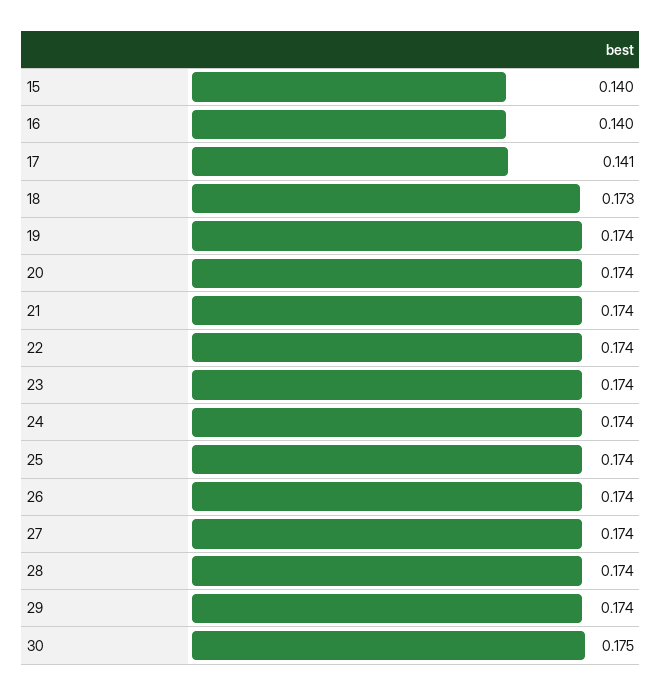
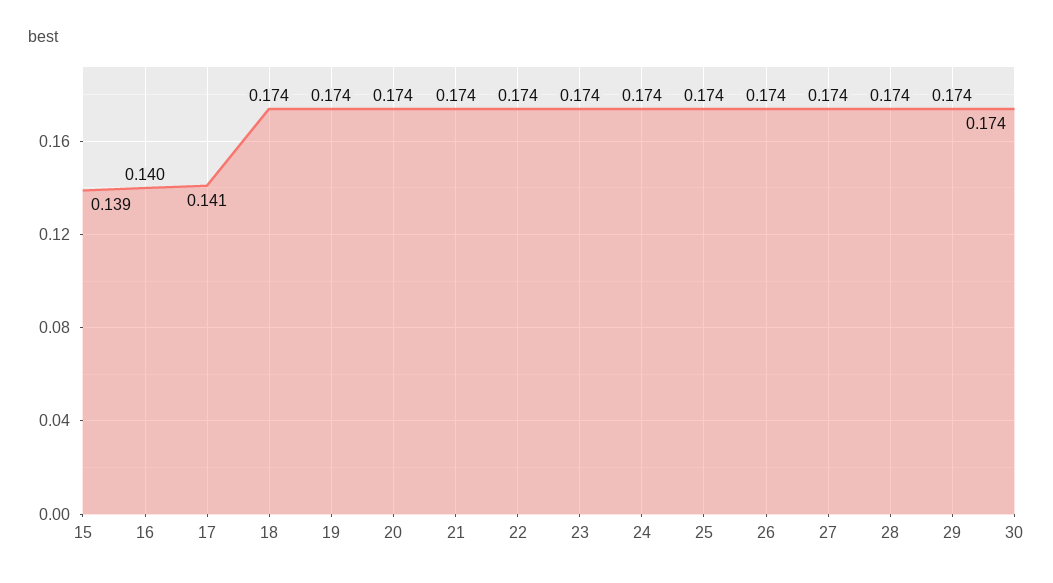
  {
-   "15": 0.14,
+   "15": 0.139,
    "16": 0.14,
    "17": 0.141,
-   "18": 0.173,
+   "18": 0.174,
    "19": 0.174,
    "20": 0.174,
    "21": 0.174,
    "22": 0.174,
    "23": 0.174,
    "24": 0.174,
    "25": 0.174,
    "26": 0.174,
    "27": 0.174,
    "28": 0.174,
    "29": 0.174,
-   "30": 0.175
+   "30": 0.174
  }

